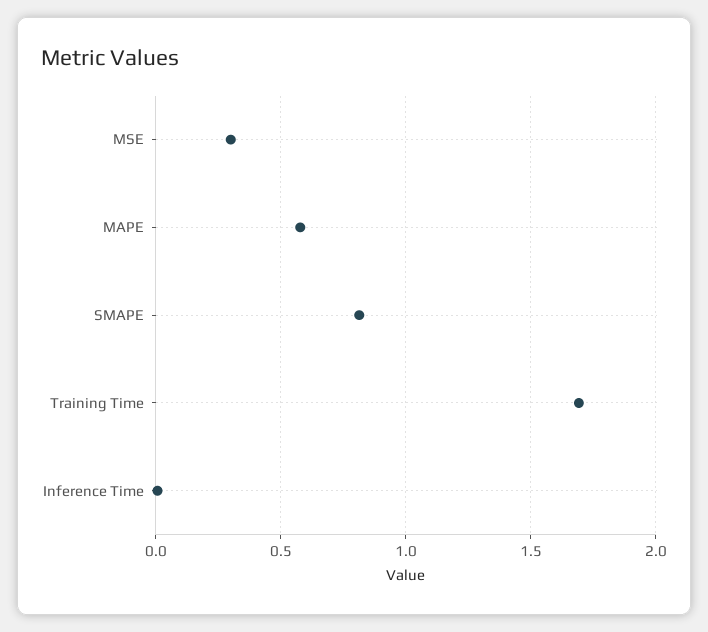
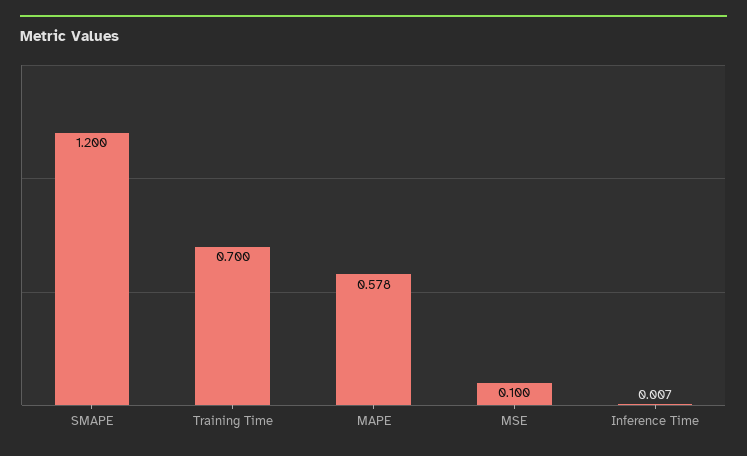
  {
-   "MSE": 0.3,
+   "MSE": 0.1,
    "MAPE": 0.578,
-   "SMAPE": 0.8,
+   "SMAPE": 1.2,
-   "Training Time": 1.7,
+   "Training Time": 0.7,
    "Inference Time": 0.007
  }

